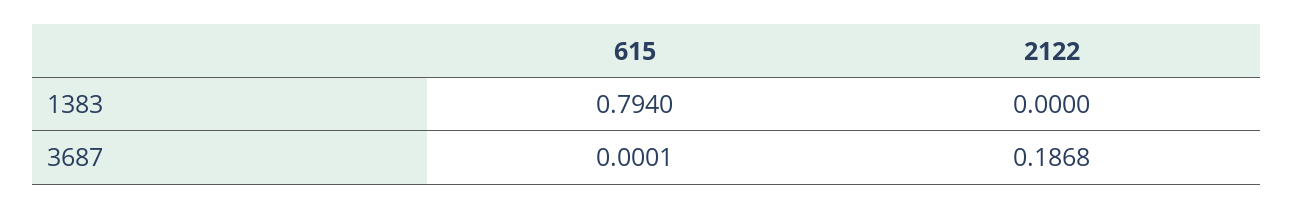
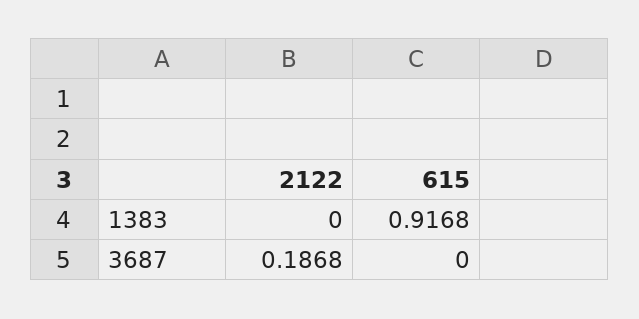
  {
    "615": {
-     "1383": 0.794,
+     "1383": 0.9168,
-     "3687": 0.0001
+     "3687": 0
    },
    "2122": {
      "1383": 0,
      "3687": 0.1868
    }
  }

